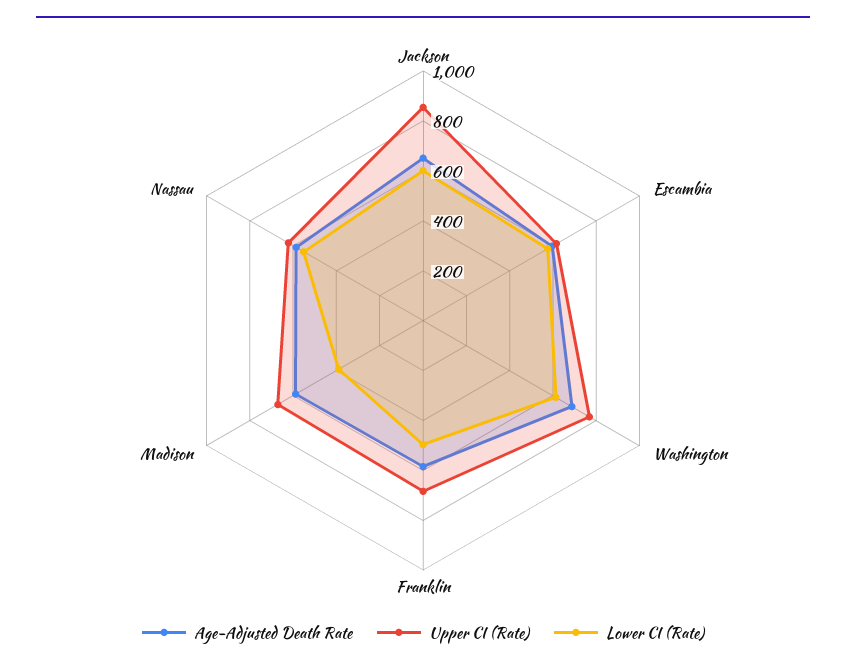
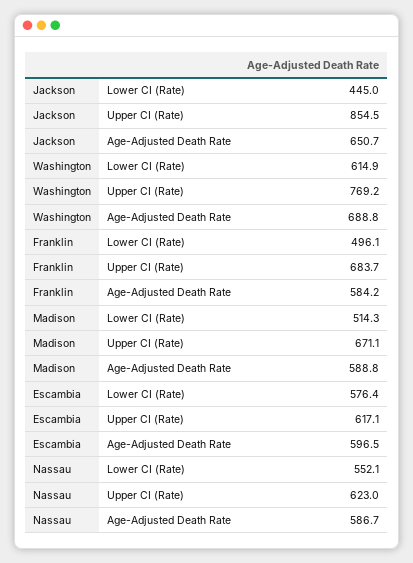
  {
    "Age-Adjusted Death Rate": {
      "Jackson": 650.7,
      "Escambia": 596.5,
      "Washington": 688.8,
      "Franklin": 584.2,
      "Madison": 588.8,
      "Nassau": 586.7
    },
    "Upper CI (Rate)": {
      "Jackson": 854.5,
      "Escambia": 617.1,
      "Washington": 769.2,
      "Franklin": 683.7,
      "Madison": 671.1,
      "Nassau": 623
    },
    "Lower CI (Rate)": {
-     "Jackson": 600,
+     "Jackson": 445,
      "Escambia": 576.4,
      "Washington": 614.9,
      "Franklin": 496.1,
-     "Madison": 400,
+     "Madison": 514.3,
      "Nassau": 552.1
    }
  }

